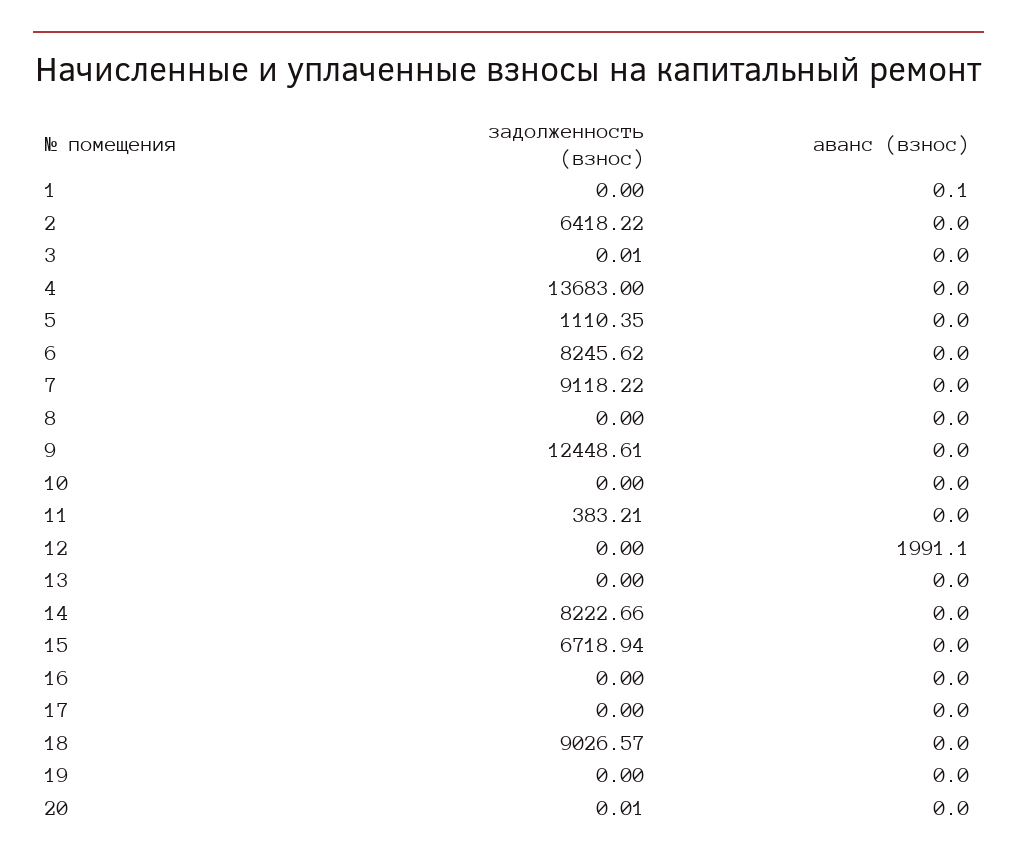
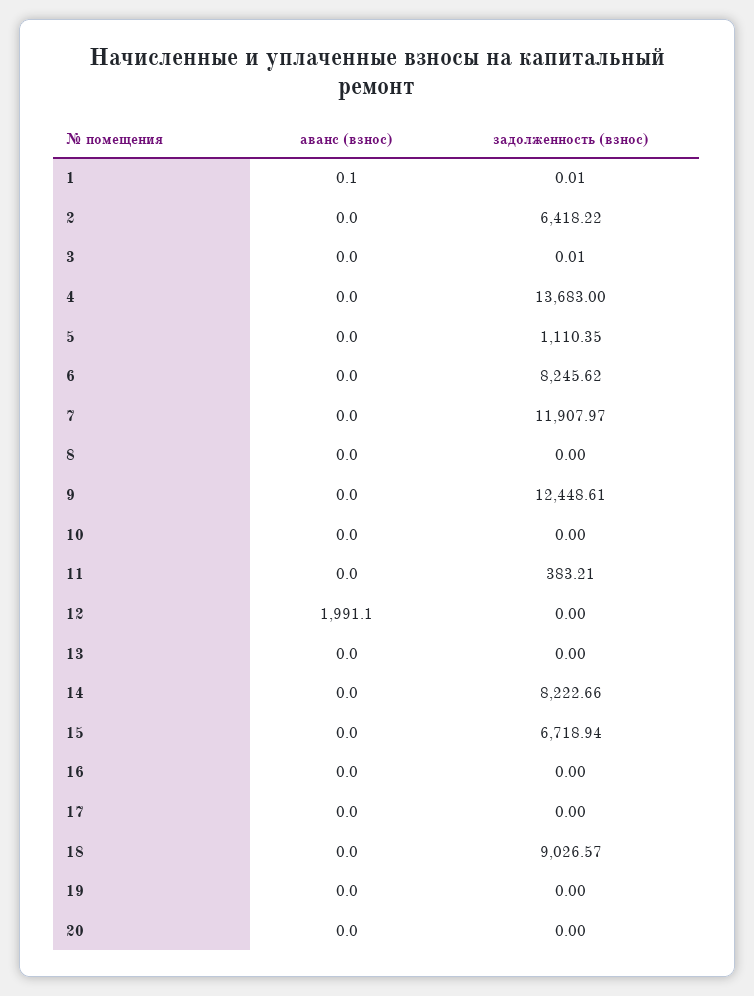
  {
    "задолженность (взнос)": {
-     "1": 0,
+     "1": 0.01,
      "2": 6418.22,
      "3": 0.01,
      "4": 13683,
      "5": 1110.35,
      "6": 8245.62,
-     "7": 9118.22,
+     "7": 11907.97,
      "8": 0,
      "9": 12448.61,
      "10": 0,
      "11": 383.21,
      "12": 0,
      "13": 0,
      "14": 8222.66,
      "15": 6718.94,
      "16": 0,
      "17": 0,
      "18": 9026.57,
      "19": 0,
-     "20": 0.01
+     "20": 0
    },
    "аванс (взнос)": {
      "1": 0.1,
      "2": 0,
      "3": 0,
      "4": 0,
      "5": 0,
      "6": 0,
      "7": 0,
      "8": 0,
      "9": 0,
      "10": 0,
      "11": 0,
      "12": 1991.1,
      "13": 0,
      "14": 0,
      "15": 0,
      "16": 0,
      "17": 0,
      "18": 0,
      "19": 0,
      "20": 0
    }
  }

